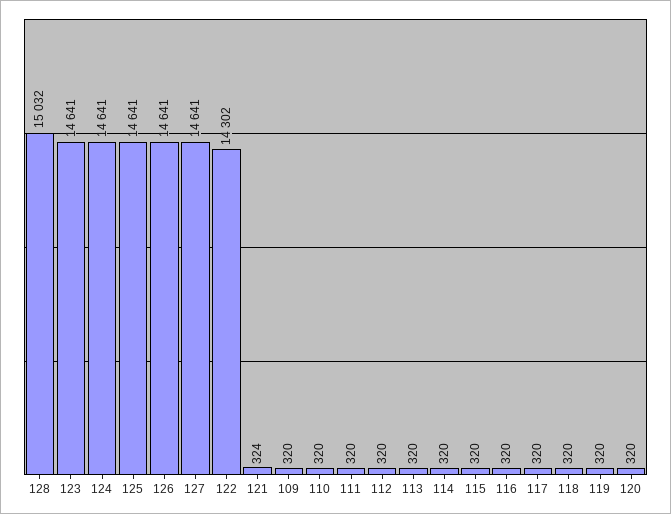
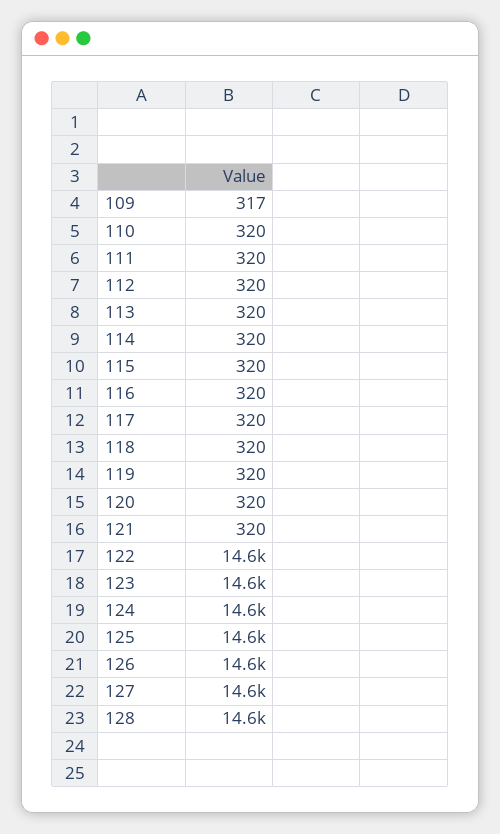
  {
-   "128": 15032,
+   "128": 14600,
    "123": 14641,
    "124": 14641,
    "125": 14641,
    "126": 14641,
    "127": 14641,
-   "122": 14302,
+   "122": 14600,
-   "121": 324,
+   "121": 320,
-   "109": 320,
+   "109": 317,
    "110": 320,
    "111": 320,
    "112": 320,
    "113": 320,
    "114": 320,
    "115": 320,
    "116": 320,
    "117": 320,
    "118": 320,
    "119": 320,
    "120": 320
  }

